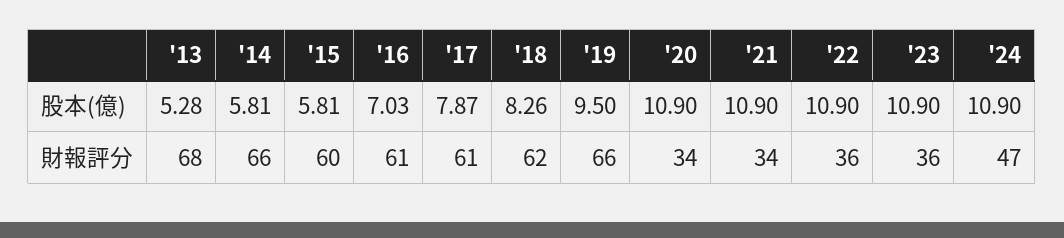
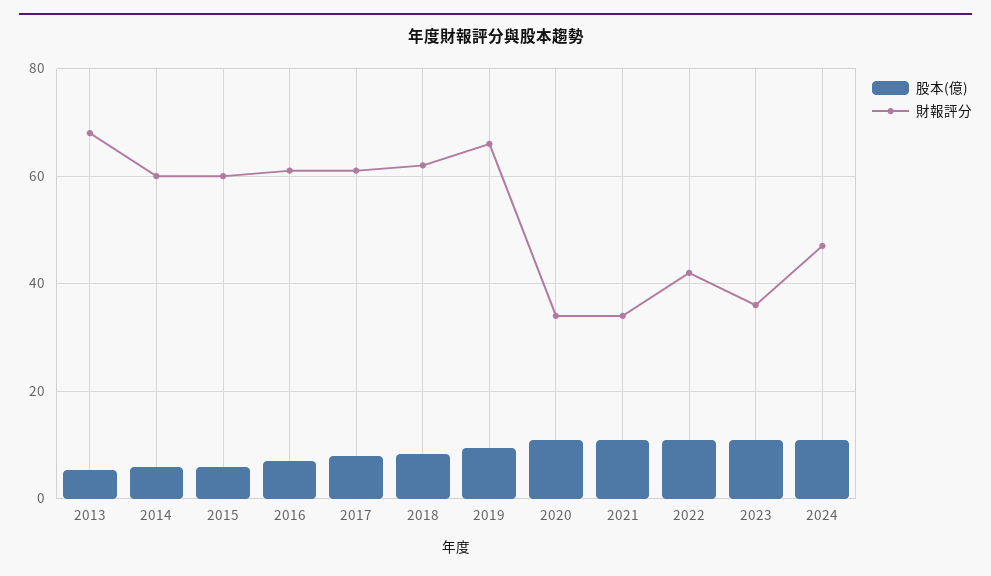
  {
    "股本(億)": {
      "'13": 5.28,
      "'14": 5.81,
      "'15": 5.81,
      "'16": 7.03,
      "'17": 7.87,
      "'18": 8.26,
      "'19": 9.5,
      "'20": 10.9,
      "'21": 10.9,
      "'22": 10.9,
      "'23": 10.9,
      "'24": 10.9
    },
    "財報評分": {
      "'13": 68,
-     "'14": 66,
+     "'14": 60,
      "'15": 60,
      "'16": 61,
      "'17": 61,
      "'18": 62,
      "'19": 66,
      "'20": 34,
      "'21": 34,
-     "'22": 36,
+     "'22": 42,
      "'23": 36,
      "'24": 47
    }
  }

